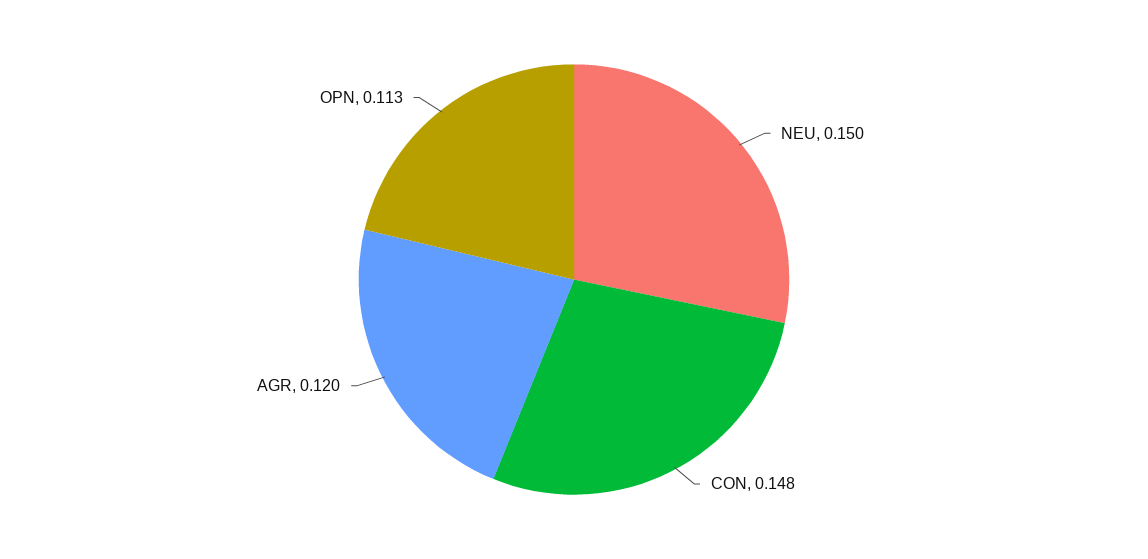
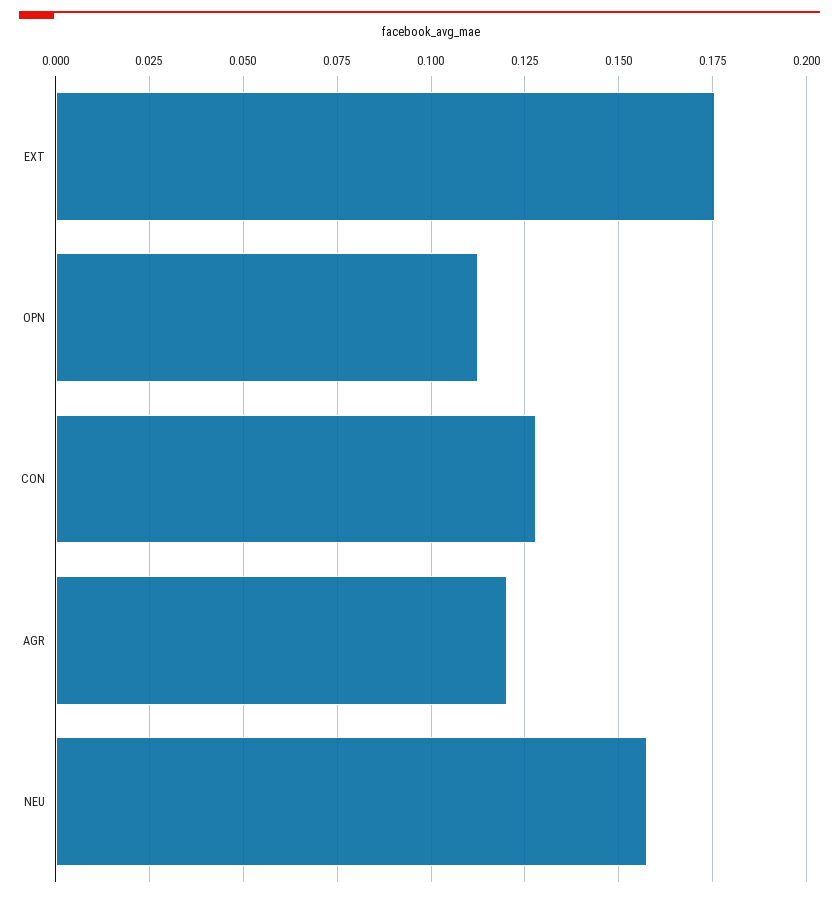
  {
-   "NEU": 0.15,
+   "NEU": 0.1575,
-   "CON": 0.148,
+   "CON": 0.1275,
    "AGR": 0.12,
-   "OPN": 0.113
+   "OPN": 0.113,
+   "EXT": 0.175
  }

